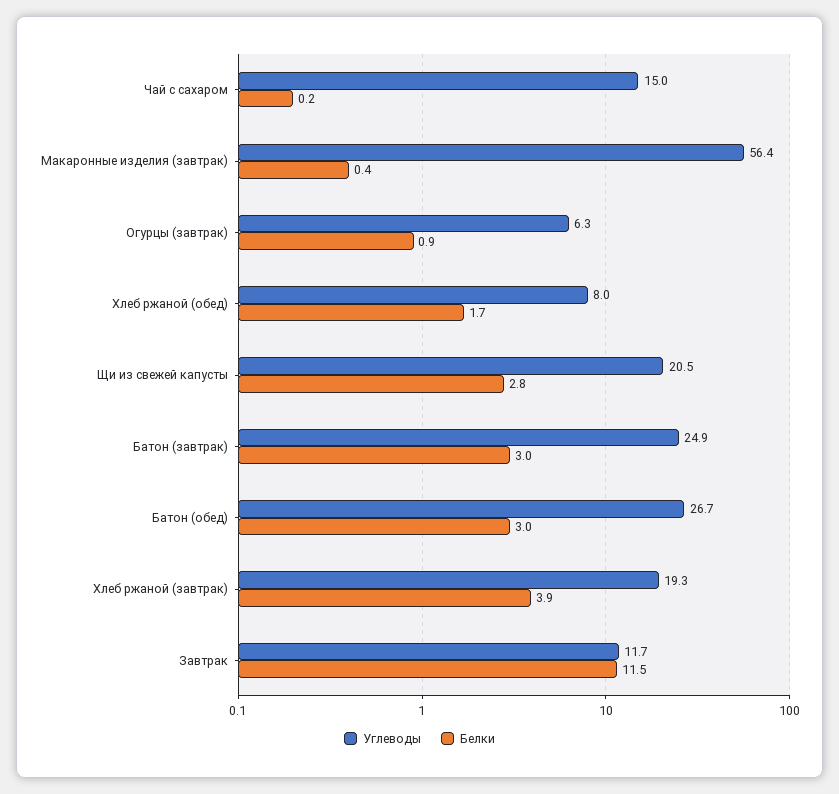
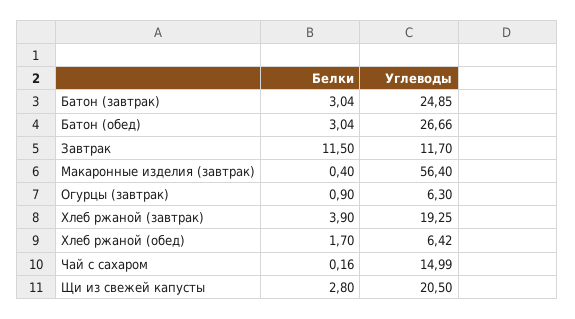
  {
    "Углеводы": {
      "Чай с сахаром": 14.99,
      "Макаронные изделия (завтрак)": 56.4,
      "Огурцы (завтрак)": 6.3,
-     "Хлеб ржаной (обед)": 8,
+     "Хлеб ржаной (обед)": 6.42,
      "Щи из свежей капусты": 20.5,
      "Батон (завтрак)": 24.85,
      "Батон (обед)": 26.66,
      "Хлеб ржаной (завтрак)": 19.25,
      "Завтрак": 11.7
    },
    "Белки": {
      "Чай с сахаром": 0.16,
      "Макаронные изделия (завтрак)": 0.4,
      "Огурцы (завтрак)": 0.9,
      "Хлеб ржаной (обед)": 1.7,
      "Щи из свежей капусты": 2.8,
      "Батон (завтрак)": 3.04,
      "Батон (обед)": 3.04,
      "Хлеб ржаной (завтрак)": 3.9,
      "Завтрак": 11.5
    }
  }

